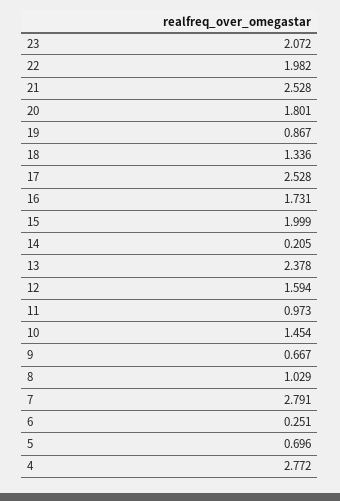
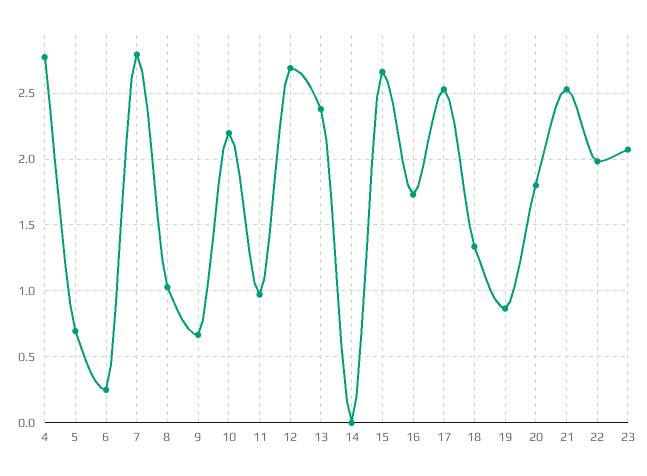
  {
    "23": 2.072,
    "22": 1.982,
    "21": 2.528,
    "20": 1.801,
    "19": 0.867,
    "18": 1.336,
    "17": 2.528,
    "16": 1.731,
-   "15": 1.999,
+   "15": 2.65,
-   "14": 0.205,
+   "14": 0,
    "13": 2.378,
-   "12": 1.594,
+   "12": 2.7,
    "11": 0.973,
-   "10": 1.454,
+   "10": 2.2,
    "9": 0.667,
    "8": 1.029,
    "7": 2.791,
    "6": 0.251,
    "5": 0.696,
    "4": 2.772
  }

